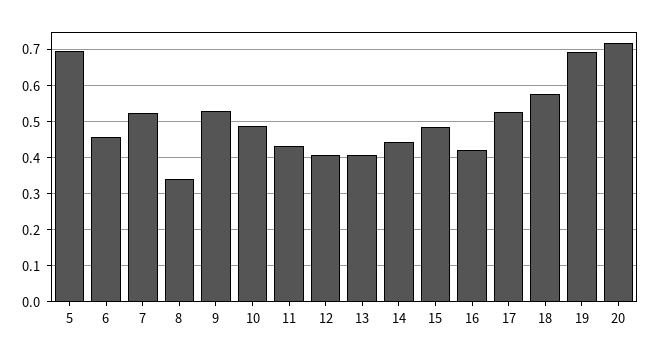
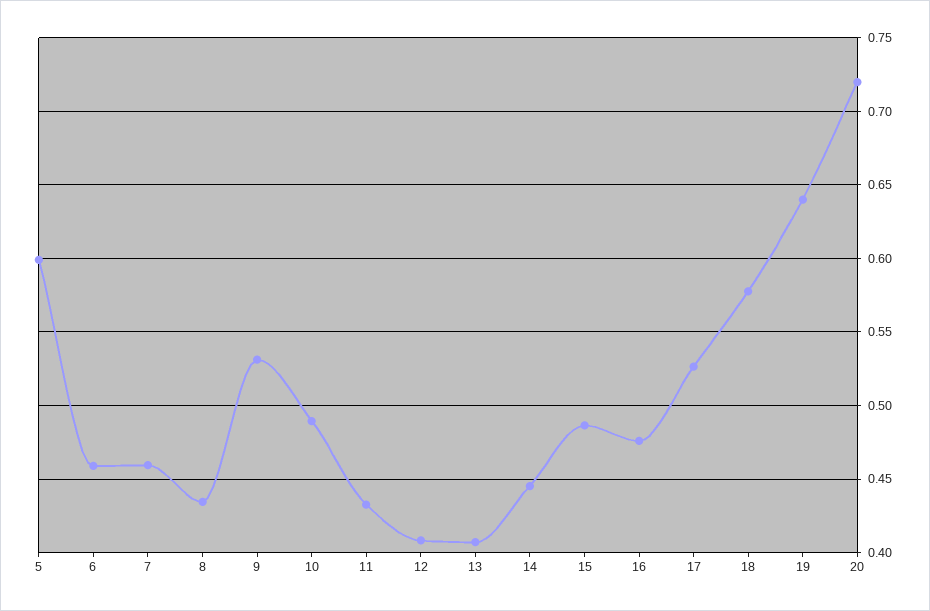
  {
-   "5": 0.7,
+   "5": 0.6,
    "6": 0.46,
-   "7": 0.52,
+   "7": 0.46,
-   "8": 0.34,
+   "8": 0.435,
    "9": 0.53,
    "10": 0.49,
    "11": 0.435,
    "12": 0.41,
    "13": 0.405,
    "14": 0.445,
    "15": 0.485,
-   "16": 0.42,
+   "16": 0.475,
    "17": 0.525,
    "18": 0.58,
-   "19": 0.7,
+   "19": 0.64,
    "20": 0.72
  }

